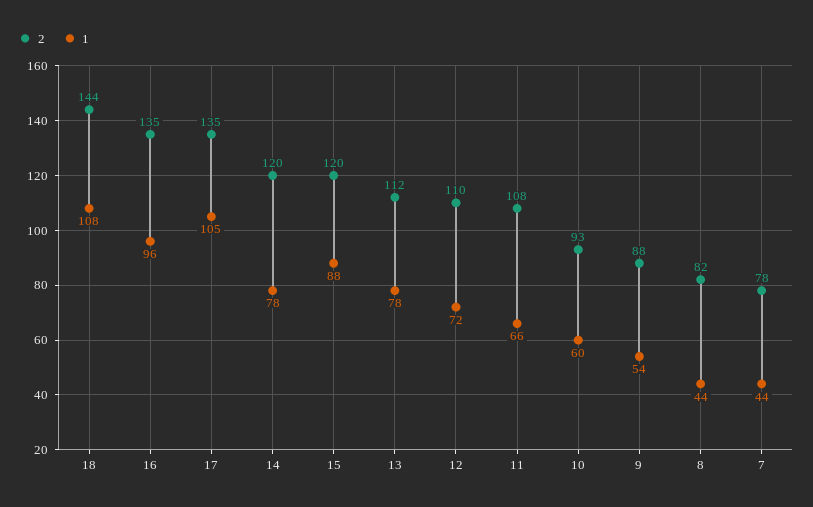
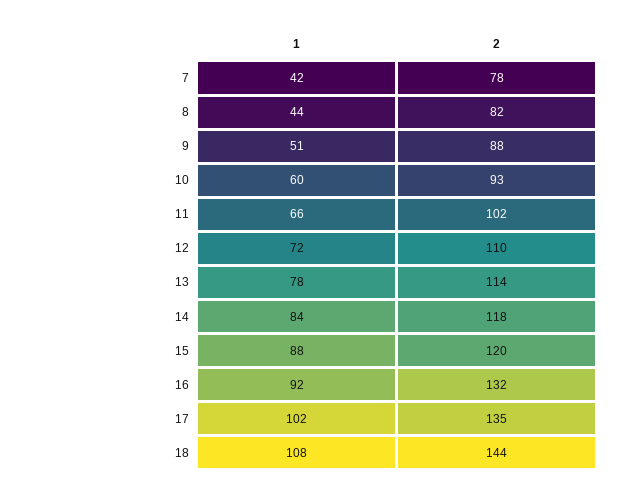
  {
    "2": {
      "18": 144,
-     "16": 135,
+     "16": 132,
      "17": 135,
-     "14": 120,
+     "14": 118,
      "15": 120,
-     "13": 112,
+     "13": 114,
      "12": 110,
-     "11": 108,
+     "11": 102,
      "10": 93,
      "9": 88,
      "8": 82,
      "7": 78
    },
    "1": {
      "18": 108,
-     "16": 96,
+     "16": 92,
-     "17": 105,
+     "17": 102,
-     "14": 78,
+     "14": 84,
      "15": 88,
      "13": 78,
      "12": 72,
      "11": 66,
      "10": 60,
-     "9": 54,
+     "9": 51,
      "8": 44,
-     "7": 44
+     "7": 42
    }
  }

